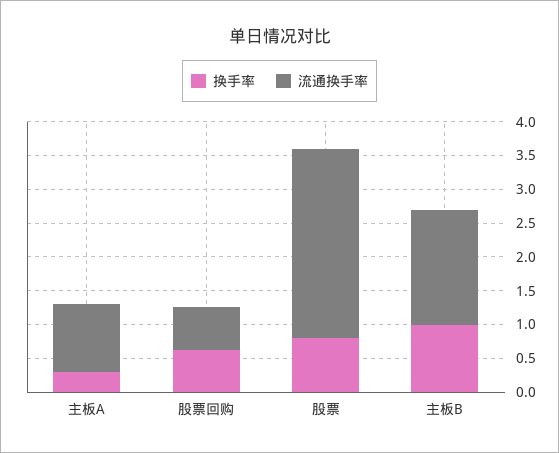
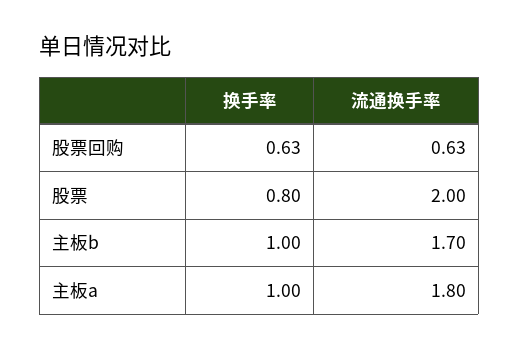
  {
    "换手率": {
-     "主板A": 0.25,
+     "主板A": 1,
      "股票回购": 0.63,
      "股票": 0.8,
      "主板B": 1
    },
    "流通换手率": {
-     "主板A": 1,
+     "主板A": 1.8,
      "股票回购": 0.63,
-     "股票": 2.75,
+     "股票": 2,
      "主板B": 1.7
    }
  }

